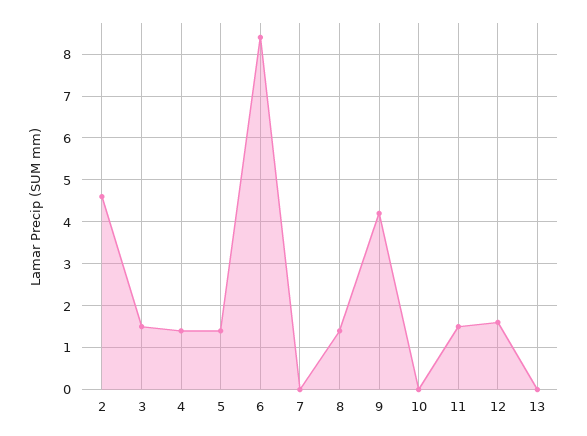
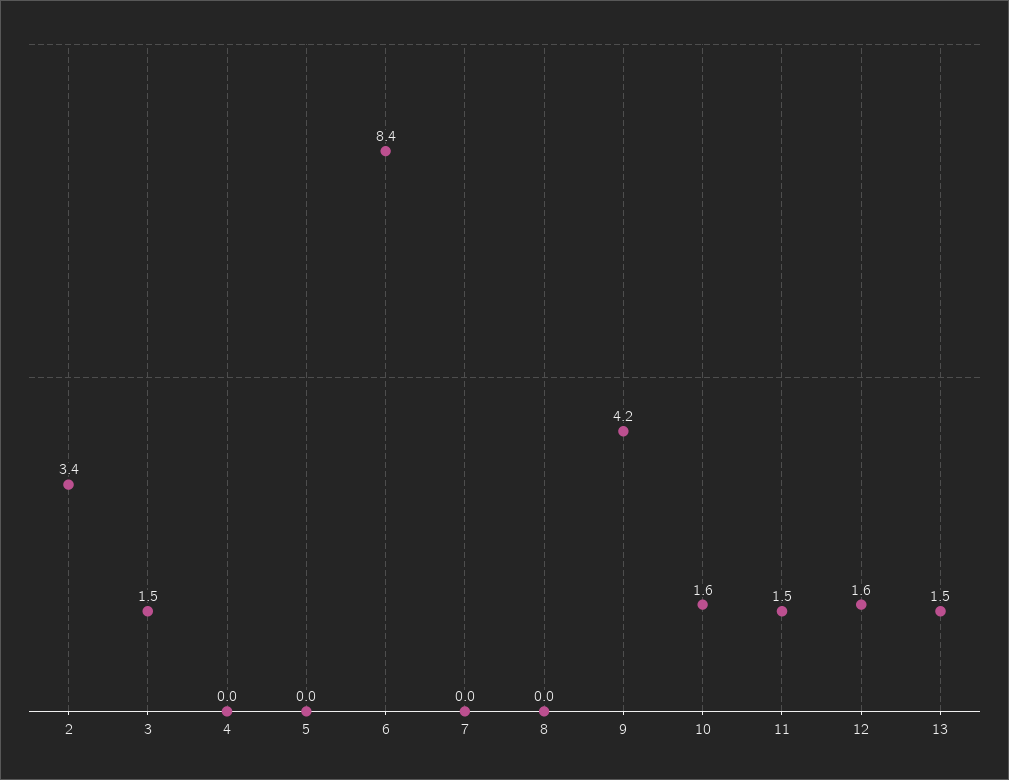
  {
-   "2": 4.5,
+   "2": 3.4,
    "3": 1.5,
-   "4": 1.5,
+   "4": 0,
-   "5": 1.5,
+   "5": 0,
    "6": 8.4,
    "7": 0,
-   "8": 1.5,
+   "8": 0,
    "9": 4.2,
-   "10": 0,
+   "10": 1.6,
    "11": 1.5,
    "12": 1.6,
-   "13": 0
+   "13": 1.5
  }

